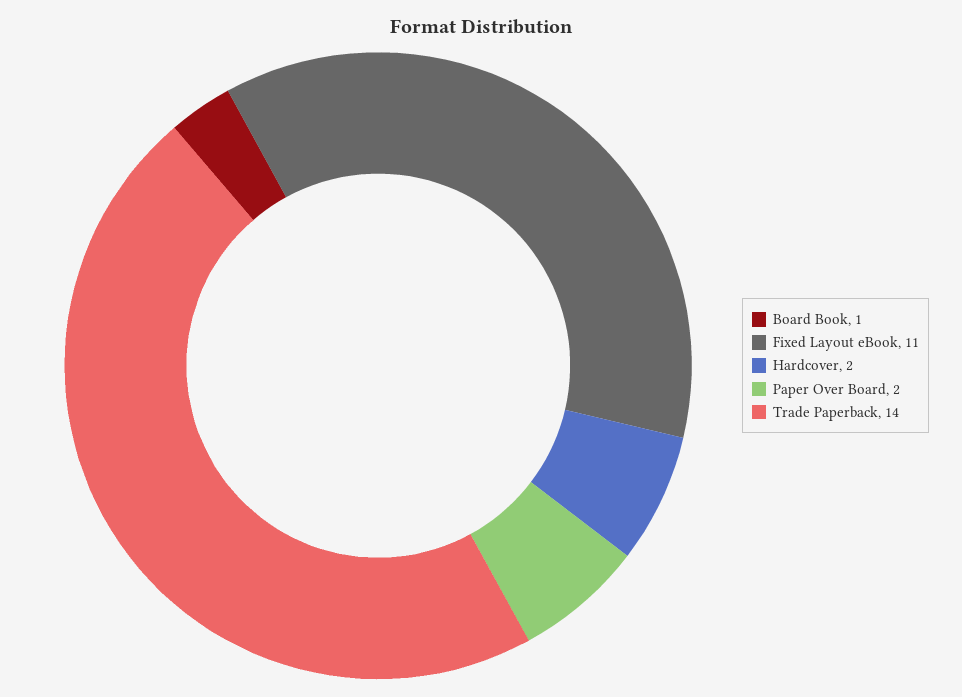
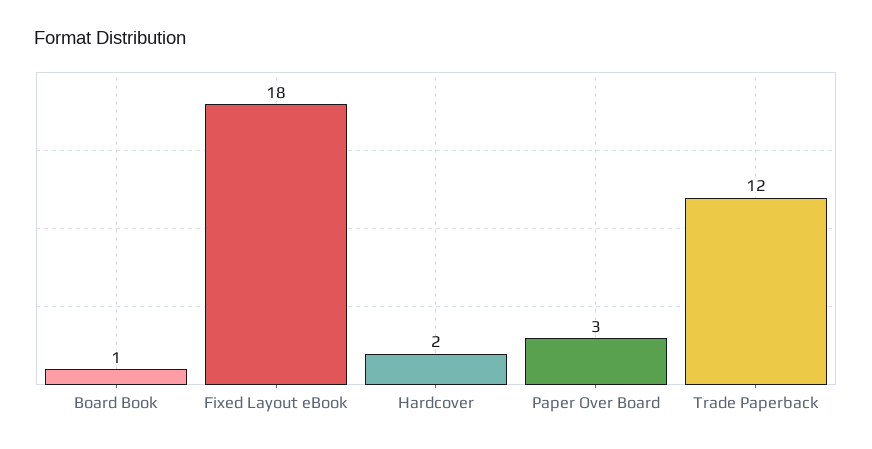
  {
    "Board Book": 1,
-   "Fixed Layout eBook": 11,
+   "Fixed Layout eBook": 18,
    "Hardcover": 2,
-   "Paper Over Board": 2,
+   "Paper Over Board": 3,
-   "Trade Paperback": 14
+   "Trade Paperback": 12
  }

